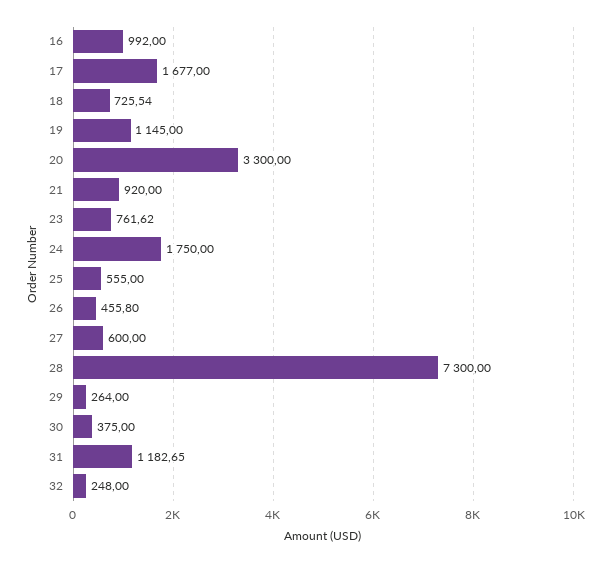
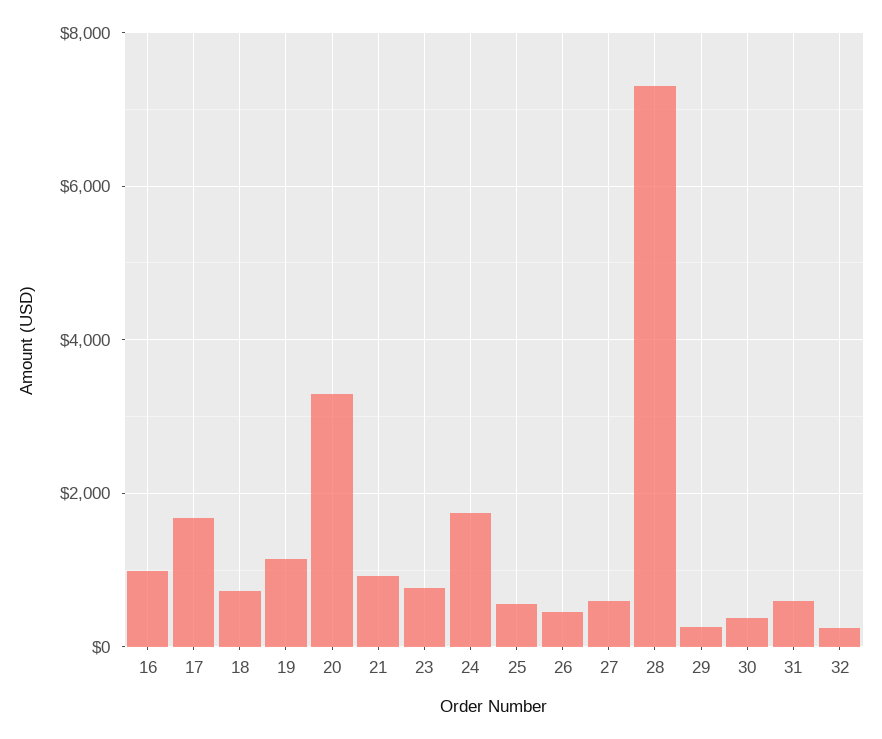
  {
    "16": 992,
    "17": 1677,
    "18": 725.54,
    "19": 1145,
    "20": 3300,
    "21": 920,
    "23": 761.62,
    "24": 1750,
    "25": 555,
    "26": 455.8,
    "27": 600,
    "28": 7300,
    "29": 264,
    "30": 375,
-   "31": 1182.65,
+   "31": 600,
    "32": 248
  }

